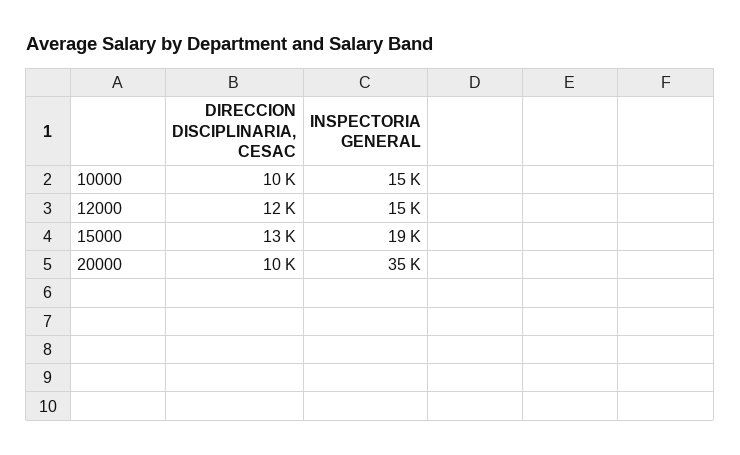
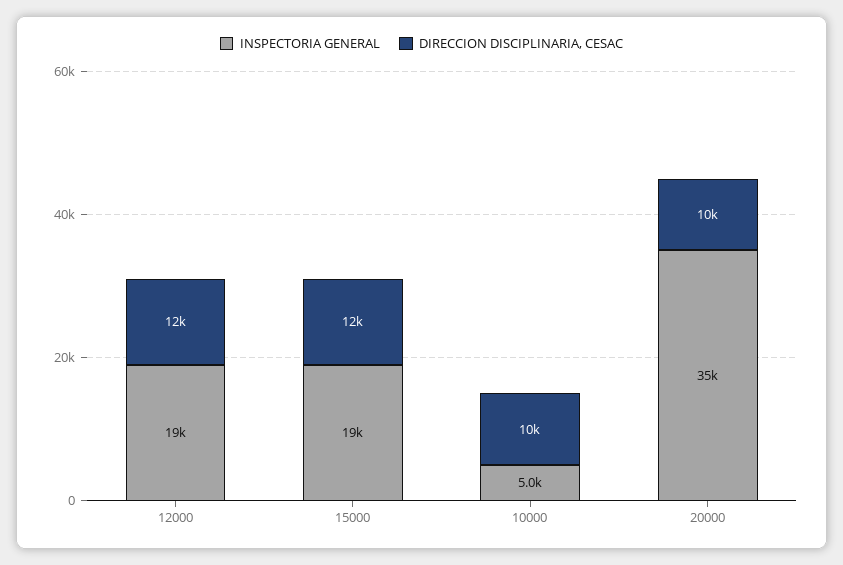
  {
    "DIRECCION DISCIPLINARIA, CESAC": {
      "10000": 10000,
      "12000": 12000,
-     "15000": 13000,
+     "15000": 12000,
      "20000": 10000
    },
    "INSPECTORIA GENERAL": {
-     "10000": 15000,
+     "10000": 5000,
-     "12000": 15000,
+     "12000": 19000,
      "15000": 19000,
      "20000": 35000
    }
  }

